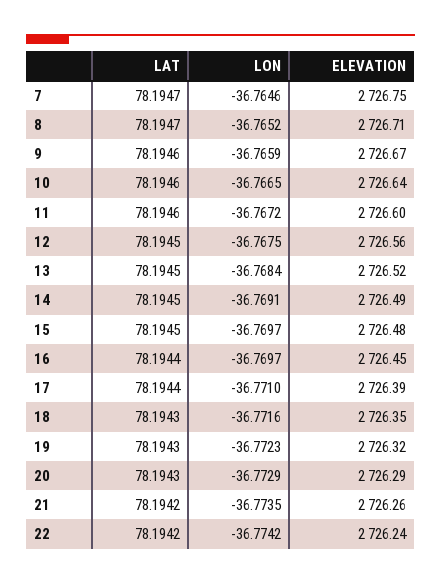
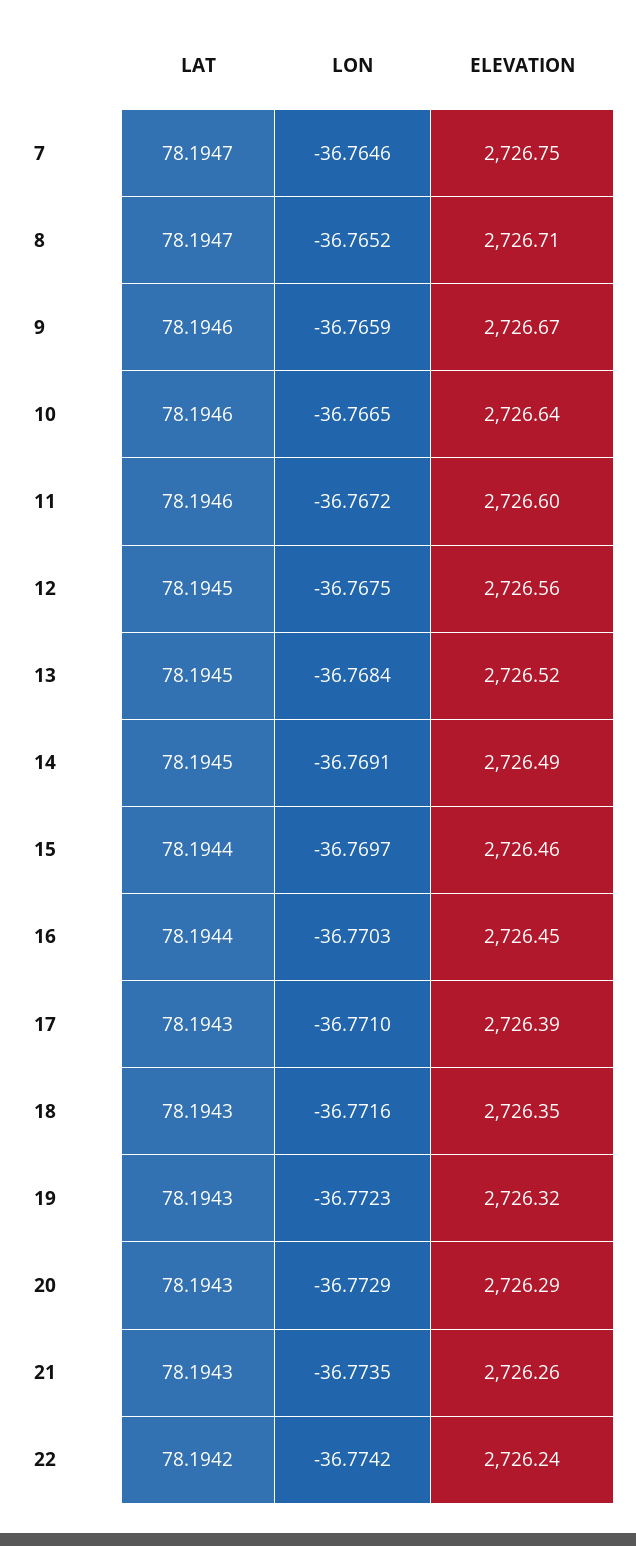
  {
    "LAT": {
      "7": 78.1947,
      "8": 78.1947,
      "9": 78.1946,
      "10": 78.1946,
      "11": 78.1946,
      "12": 78.1945,
      "13": 78.1945,
      "14": 78.1945,
-     "15": 78.1945,
+     "15": 78.1944,
      "16": 78.1944,
-     "17": 78.1944,
+     "17": 78.1943,
      "18": 78.1943,
      "19": 78.1943,
      "20": 78.1943,
-     "21": 78.1942,
+     "21": 78.1943,
      "22": 78.1942
    },
    "LON": {
      "7": -36.7646,
      "8": -36.7652,
      "9": -36.7659,
      "10": -36.7665,
      "11": -36.7672,
      "12": -36.7675,
      "13": -36.7684,
      "14": -36.7691,
      "15": -36.7697,
-     "16": -36.7697,
+     "16": -36.7703,
      "17": -36.771,
      "18": -36.7716,
      "19": -36.7723,
      "20": -36.7729,
      "21": -36.7735,
      "22": -36.7742
    },
    "ELEVATION": {
      "7": 2726.75,
      "8": 2726.71,
      "9": 2726.67,
      "10": 2726.64,
      "11": 2726.6,
      "12": 2726.56,
      "13": 2726.52,
      "14": 2726.49,
-     "15": 2726.48,
+     "15": 2726.46,
      "16": 2726.45,
      "17": 2726.39,
      "18": 2726.35,
      "19": 2726.32,
      "20": 2726.29,
      "21": 2726.26,
      "22": 2726.24
    }
  }

